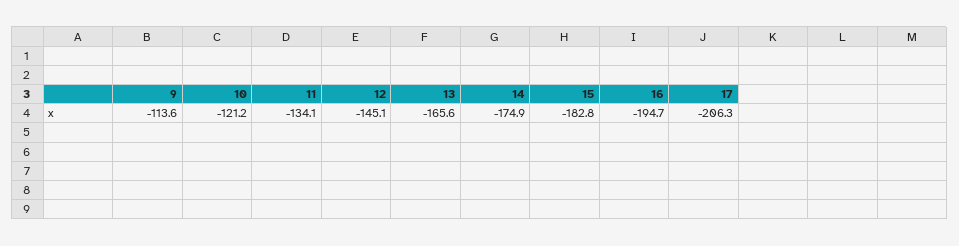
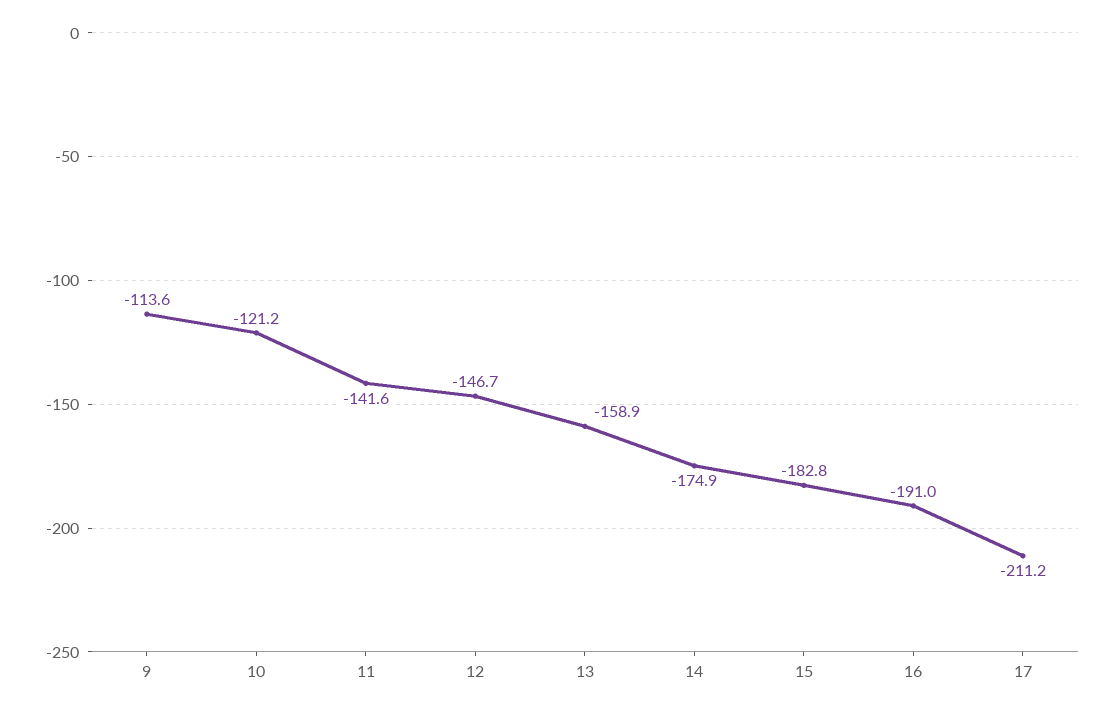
  {
    "9": -113.6,
    "10": -121.2,
-   "11": -134.1,
+   "11": -141.6,
-   "12": -145.1,
+   "12": -146.7,
-   "13": -165.6,
+   "13": -158.9,
    "14": -174.9,
    "15": -182.8,
-   "16": -194.7,
+   "16": -191,
-   "17": -206.3
+   "17": -211.2
  }

